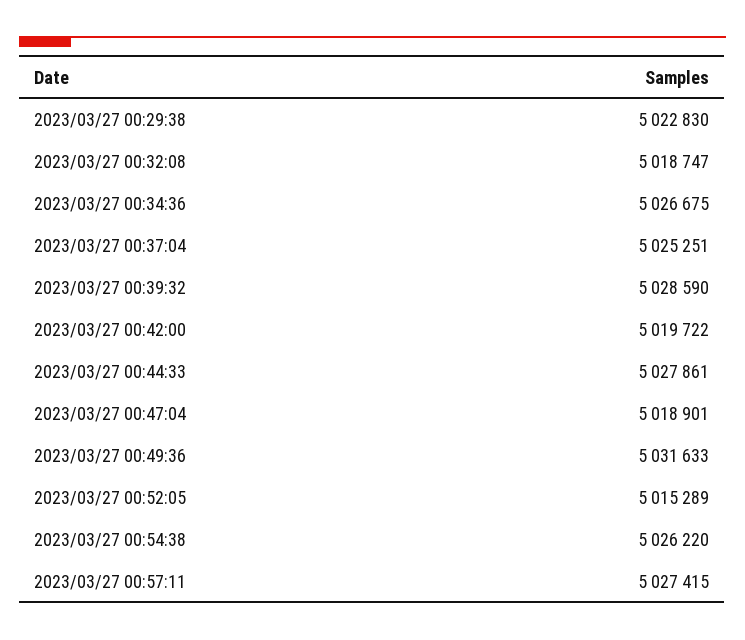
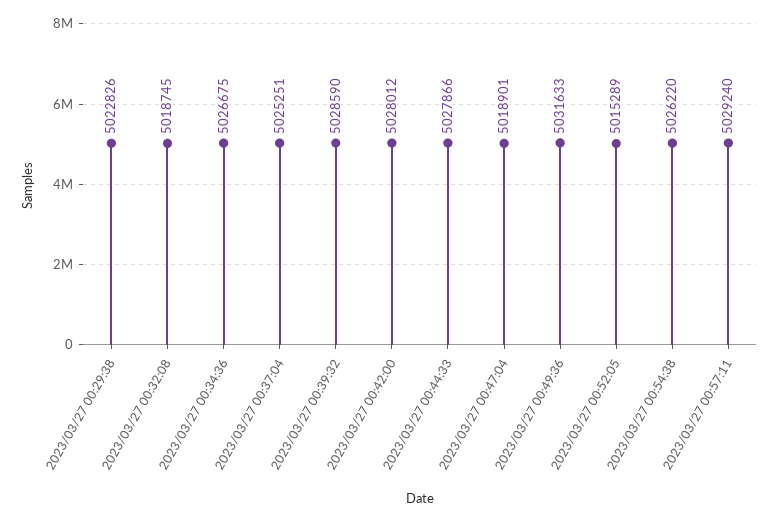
  {
-   "2023/03/27 00:29:38": 5022830,
+   "2023/03/27 00:29:38": 5022826,
-   "2023/03/27 00:32:08": 5018747,
+   "2023/03/27 00:32:08": 5018745,
    "2023/03/27 00:34:36": 5026675,
    "2023/03/27 00:37:04": 5025251,
    "2023/03/27 00:39:32": 5028590,
-   "2023/03/27 00:42:00": 5019722,
+   "2023/03/27 00:42:00": 5028012,
-   "2023/03/27 00:44:33": 5027861,
+   "2023/03/27 00:44:33": 5027866,
    "2023/03/27 00:47:04": 5018901,
    "2023/03/27 00:49:36": 5031633,
    "2023/03/27 00:52:05": 5015289,
    "2023/03/27 00:54:38": 5026220,
-   "2023/03/27 00:57:11": 5027415
+   "2023/03/27 00:57:11": 5029240
  }

